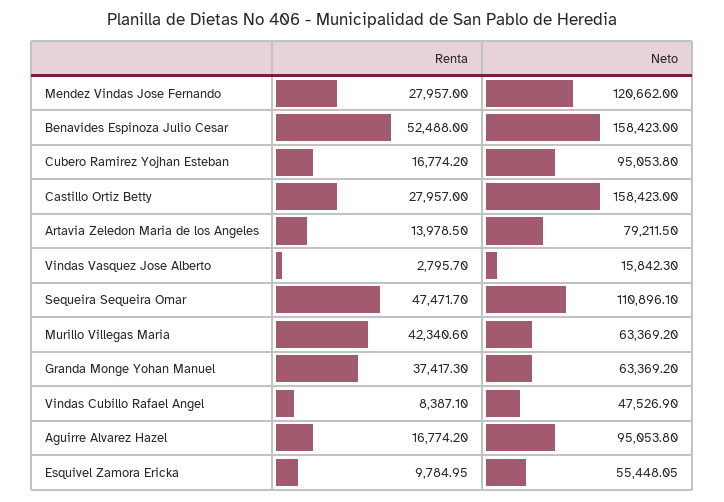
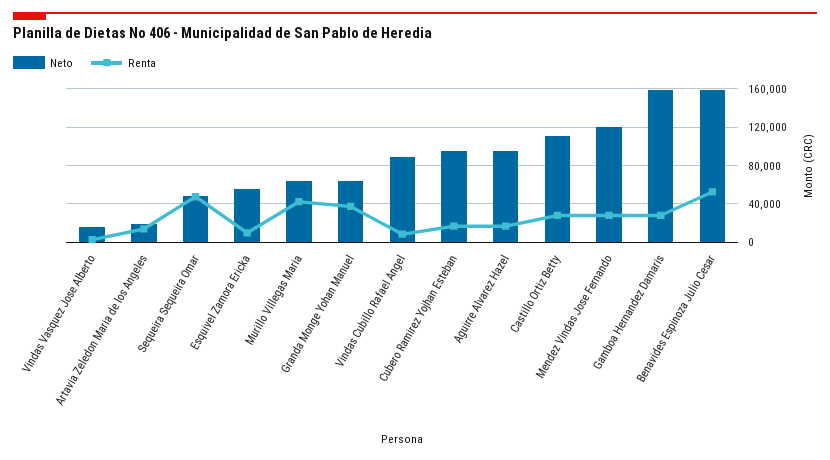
  {
    "Renta": {
      "Mendez Vindas Jose Fernando": 27957,
      "Benavides Espinoza Julio Cesar": 52488,
      "Cubero Ramirez Yojhan Esteban": 16774.2,
      "Castillo Ortiz Betty": 27957,
      "Artavia Zeledon Maria de los Angeles": 13978.5,
      "Vindas Vasquez Jose Alberto": 2795.7,
      "Sequeira Sequeira Omar": 47471.7,
      "Murillo Villegas Maria": 42340.6,
      "Granda Monge Yohan Manuel": 37417.3,
      "Vindas Cubillo Rafael Angel": 8387.1,
      "Aguirre Alvarez Hazel": 16774.2,
-     "Esquivel Zamora Ericka": 9784.95
+     "Esquivel Zamora Ericka": 9784.95,
+     "Gamboa Hernandez Damaris": 30000
    },
    "Neto": {
      "Mendez Vindas Jose Fernando": 120662,
      "Benavides Espinoza Julio Cesar": 158423,
      "Cubero Ramirez Yojhan Esteban": 95053.8,
-     "Castillo Ortiz Betty": 158423,
+     "Castillo Ortiz Betty": 110000,
-     "Artavia Zeledon Maria de los Angeles": 79211.5,
+     "Artavia Zeledon Maria de los Angeles": 20000,
      "Vindas Vasquez Jose Alberto": 15842.3,
-     "Sequeira Sequeira Omar": 110896.1,
+     "Sequeira Sequeira Omar": 50000,
      "Murillo Villegas Maria": 63369.2,
      "Granda Monge Yohan Manuel": 63369.2,
-     "Vindas Cubillo Rafael Angel": 47526.9,
+     "Vindas Cubillo Rafael Angel": 90000,
      "Aguirre Alvarez Hazel": 95053.8,
-     "Esquivel Zamora Ericka": 55448.05
+     "Esquivel Zamora Ericka": 55448.05,
+     "Gamboa Hernandez Damaris": 160000
    }
  }

